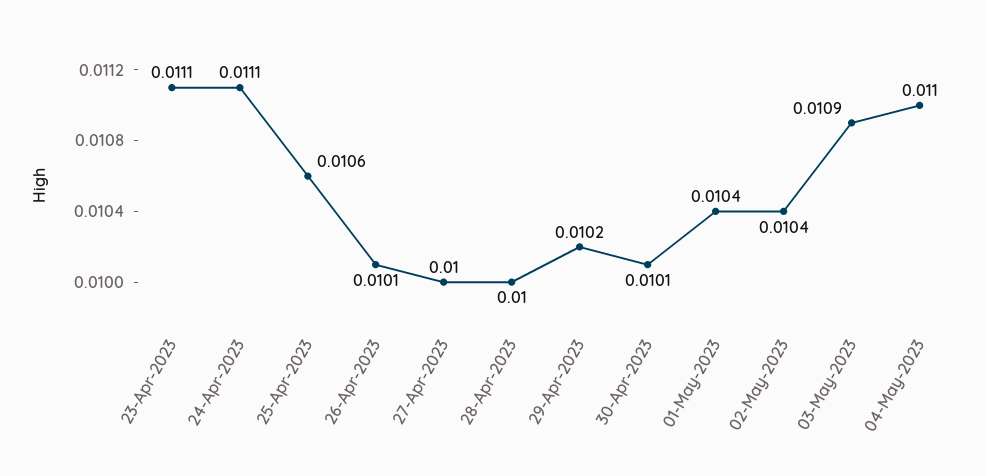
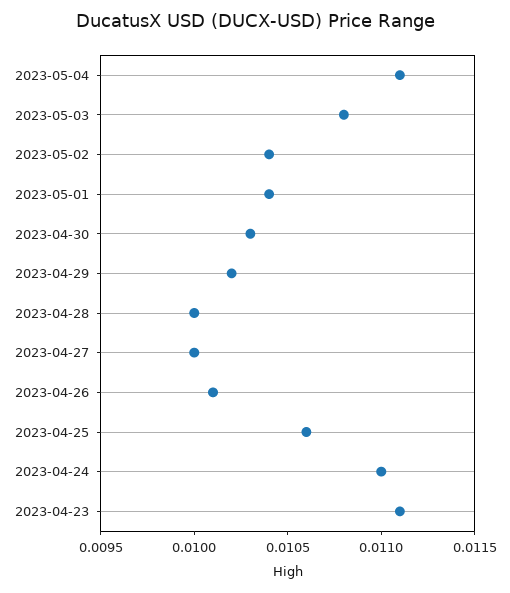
  {
    "23-Apr-2023": 0.0111,
-   "24-Apr-2023": 0.0111,
+   "24-Apr-2023": 0.011,
    "25-Apr-2023": 0.0106,
    "26-Apr-2023": 0.0101,
    "27-Apr-2023": 0.01,
    "28-Apr-2023": 0.01,
    "29-Apr-2023": 0.0102,
-   "30-Apr-2023": 0.0101,
+   "30-Apr-2023": 0.0103,
    "01-May-2023": 0.0104,
    "02-May-2023": 0.0104,
-   "03-May-2023": 0.0109,
+   "03-May-2023": 0.0108,
-   "04-May-2023": 0.011
+   "04-May-2023": 0.0111
  }

